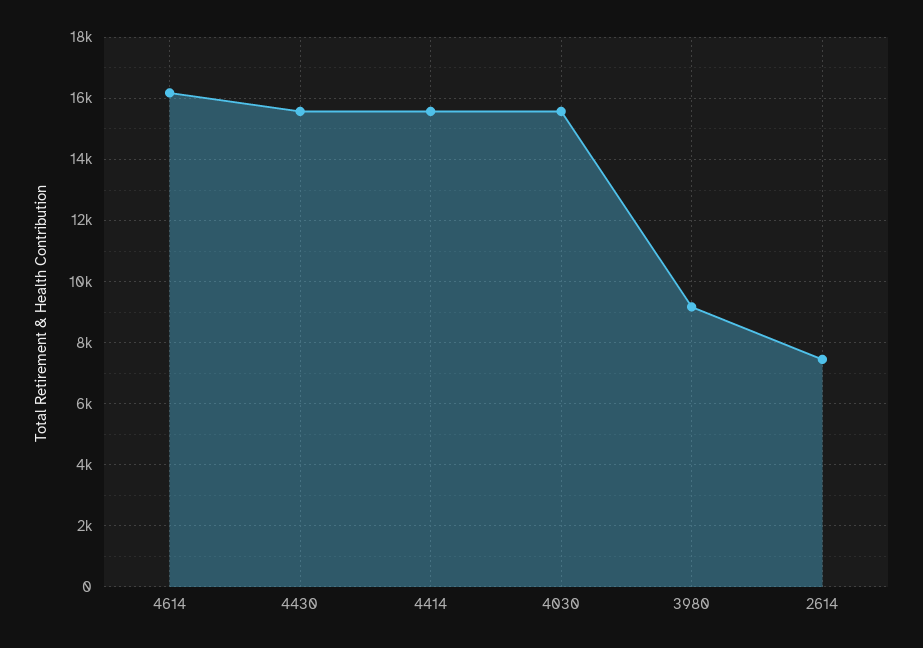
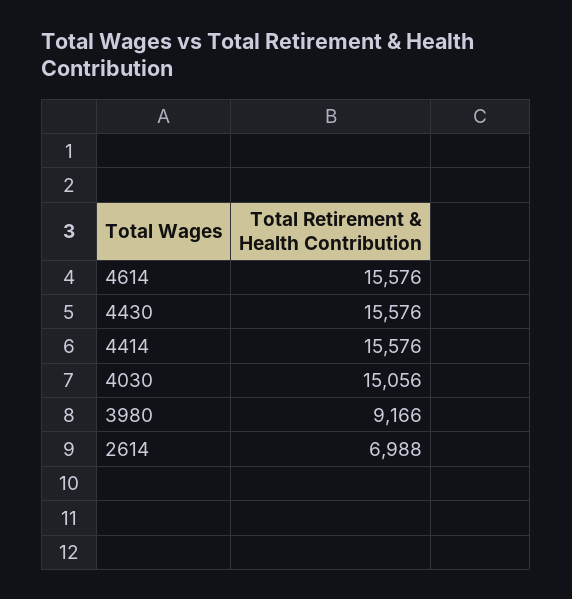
  {
-   "4614": 16200,
+   "4614": 15576,
    "4430": 15576,
    "4414": 15576,
-   "4030": 15600,
+   "4030": 15056,
    "3980": 9166,
-   "2614": 7400
+   "2614": 6988
  }

